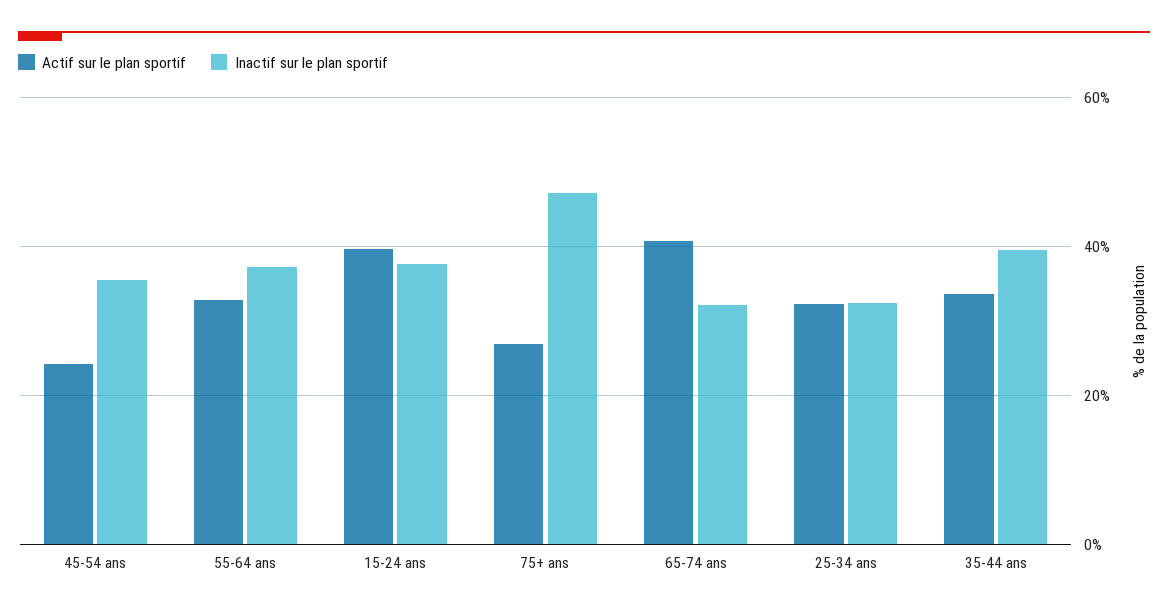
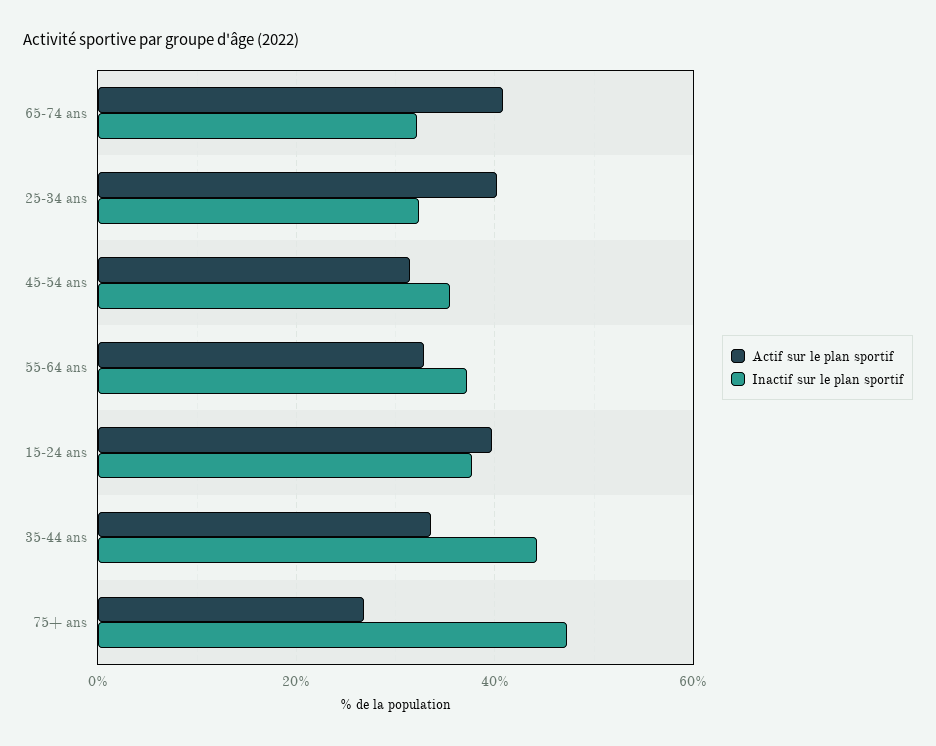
  {
    "Actif sur le plan sportif": {
-     "45-54 ans": 24,
+     "45-54 ans": 32,
      "55-64 ans": 32,
      "15-24 ans": 40,
      "75+ ans": 26,
      "65-74 ans": 40,
-     "25-34 ans": 32,
+     "25-34 ans": 40,
      "35-44 ans": 34
    },
    "Inactif sur le plan sportif": {
      "45-54 ans": 36,
      "55-64 ans": 38,
      "15-24 ans": 38,
      "75+ ans": 48,
      "65-74 ans": 32,
      "25-34 ans": 32,
-     "35-44 ans": 40
+     "35-44 ans": 44
    }
  }

